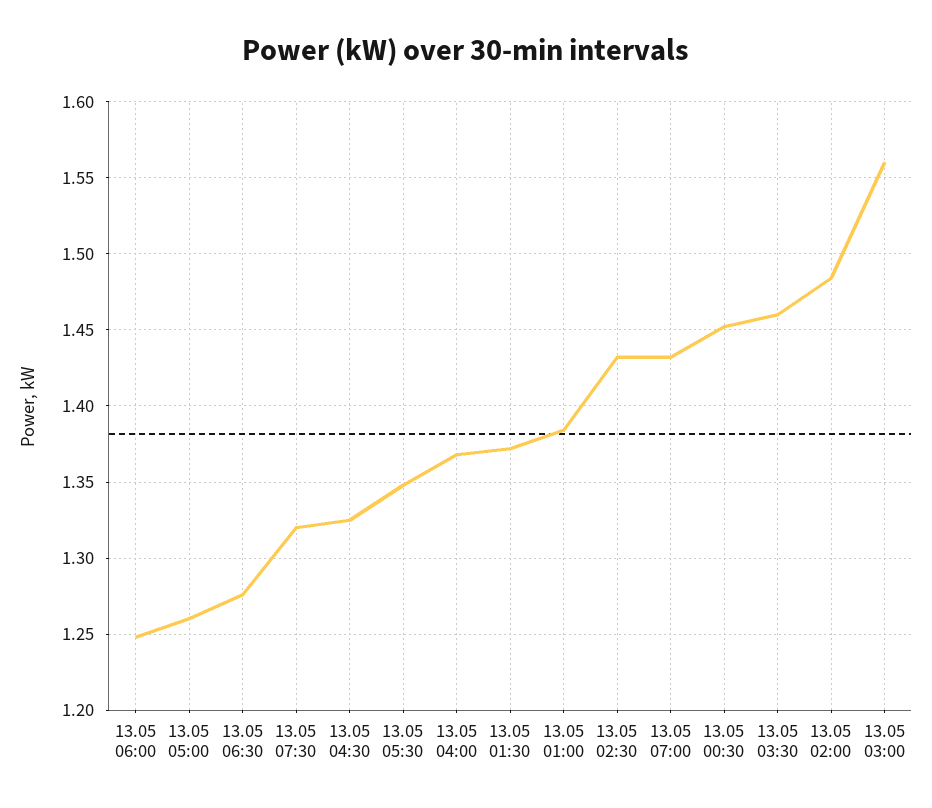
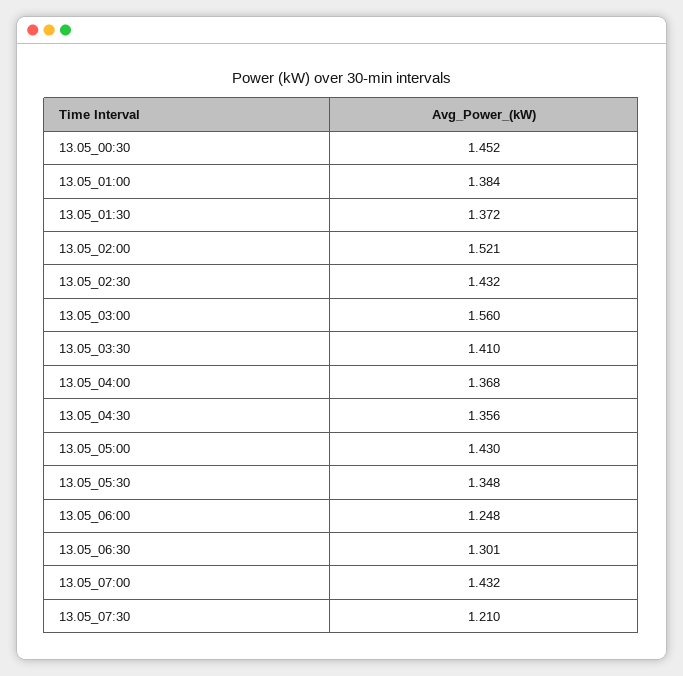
  {
    "13.05 06:00": 1.248,
-   "13.05 05:00": 1.26,
+   "13.05 05:00": 1.43,
-   "13.05 06:30": 1.275,
+   "13.05 06:30": 1.301,
-   "13.05 07:30": 1.32,
+   "13.05 07:30": 1.21,
-   "13.05 04:30": 1.325,
+   "13.05 04:30": 1.356,
    "13.05 05:30": 1.348,
    "13.05 04:00": 1.368,
    "13.05 01:30": 1.372,
    "13.05 01:00": 1.384,
    "13.05 02:30": 1.432,
    "13.05 07:00": 1.432,
    "13.05 00:30": 1.452,
-   "13.05 03:30": 1.46,
+   "13.05 03:30": 1.41,
-   "13.05 02:00": 1.485,
+   "13.05 02:00": 1.521,
    "13.05 03:00": 1.56
  }

